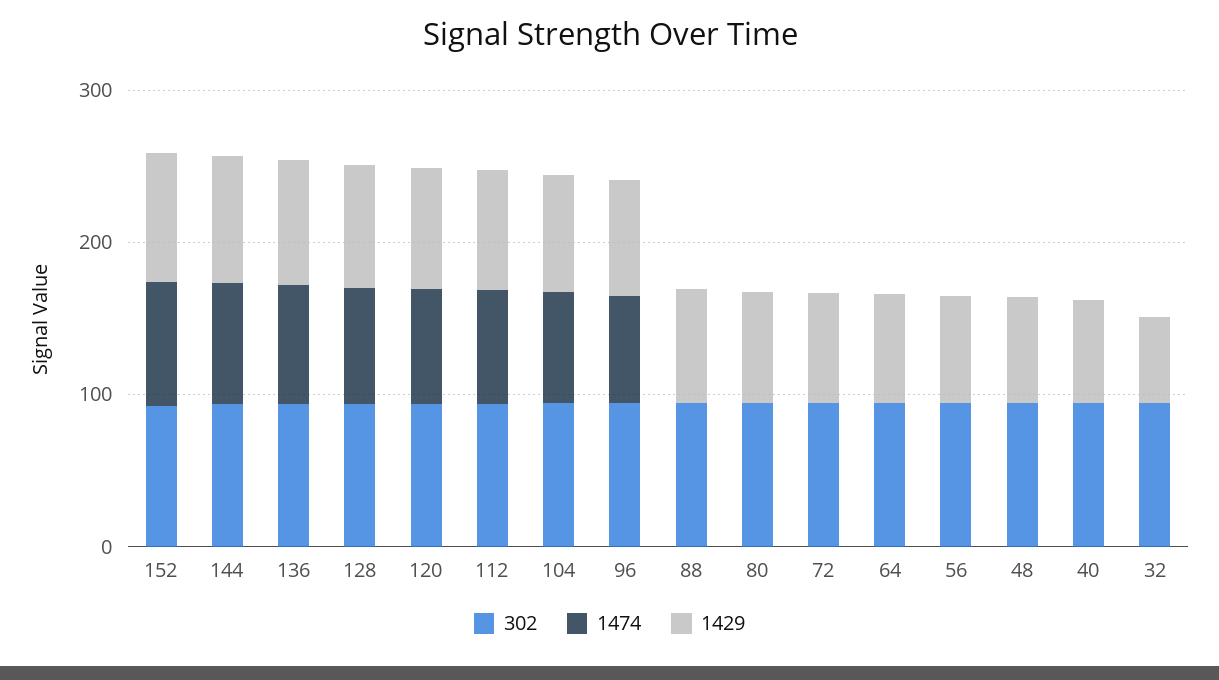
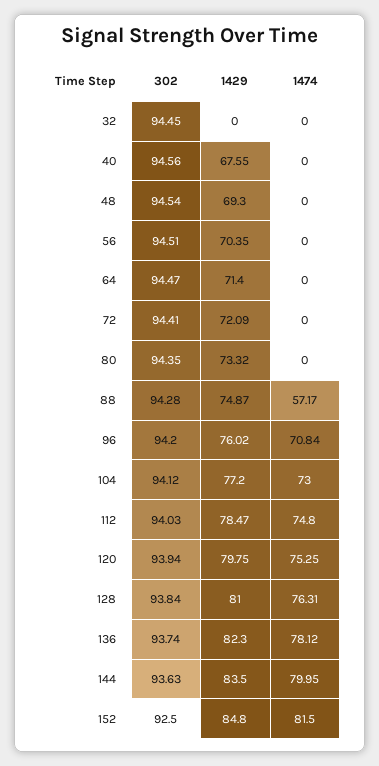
  {
    "302": {
      "152": 92.5,
      "144": 93.63,
      "136": 93.74,
      "128": 93.84,
      "120": 93.94,
      "112": 94.03,
      "104": 94.12,
      "96": 94.2,
      "88": 94.28,
      "80": 94.35,
      "72": 94.41,
      "64": 94.47,
      "56": 94.51,
      "48": 94.54,
      "40": 94.56,
      "32": 94.45
    },
    "1474": {
      "152": 81.5,
      "144": 79.95,
      "136": 78.12,
      "128": 76.31,
      "120": 75.25,
      "112": 74.8,
      "104": 73,
      "96": 70.84,
-     "88": 0,
+     "88": 57.17,
      "80": 0,
      "72": 0,
      "64": 0,
      "56": 0,
      "48": 0,
      "40": 0,
      "32": 0
    },
    "1429": {
      "152": 84.8,
      "144": 83.5,
      "136": 82.3,
      "128": 81,
      "120": 79.75,
      "112": 78.47,
      "104": 77.2,
      "96": 76.02,
      "88": 74.87,
      "80": 73.32,
      "72": 72.09,
      "64": 71.4,
      "56": 70.35,
      "48": 69.3,
      "40": 67.55,
-     "32": 60
+     "32": 0
    }
  }

